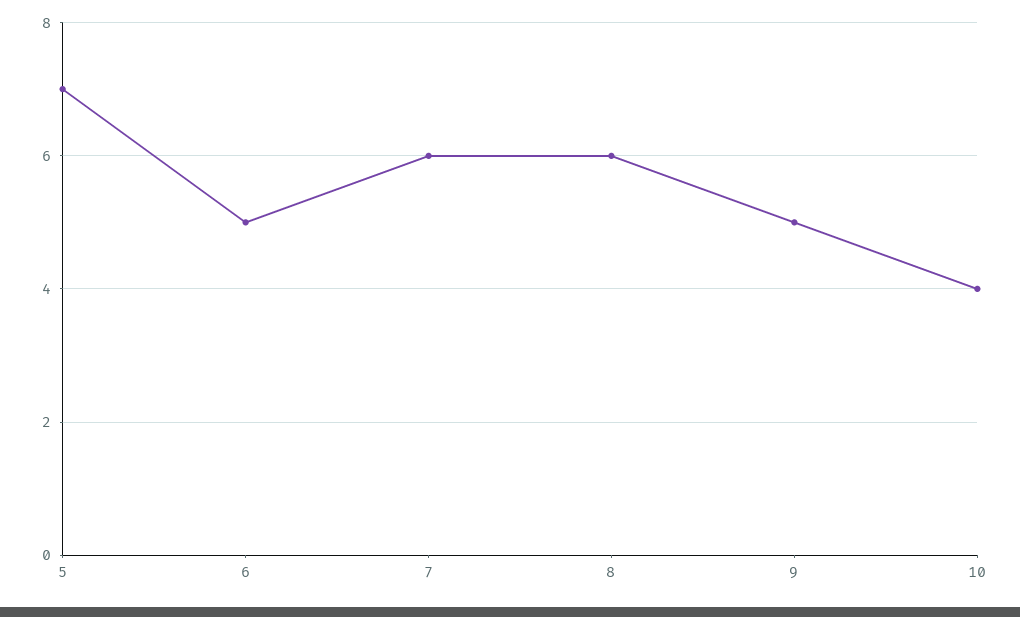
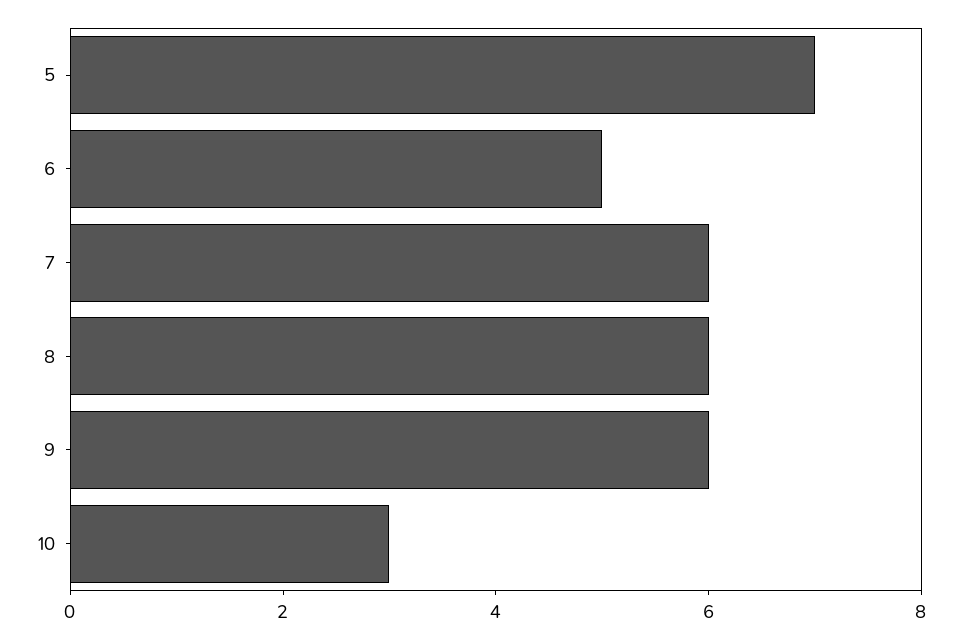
  {
    "5": 7,
    "6": 5,
    "7": 6,
    "8": 6,
-   "9": 5,
+   "9": 6,
-   "10": 4
+   "10": 3
  }

